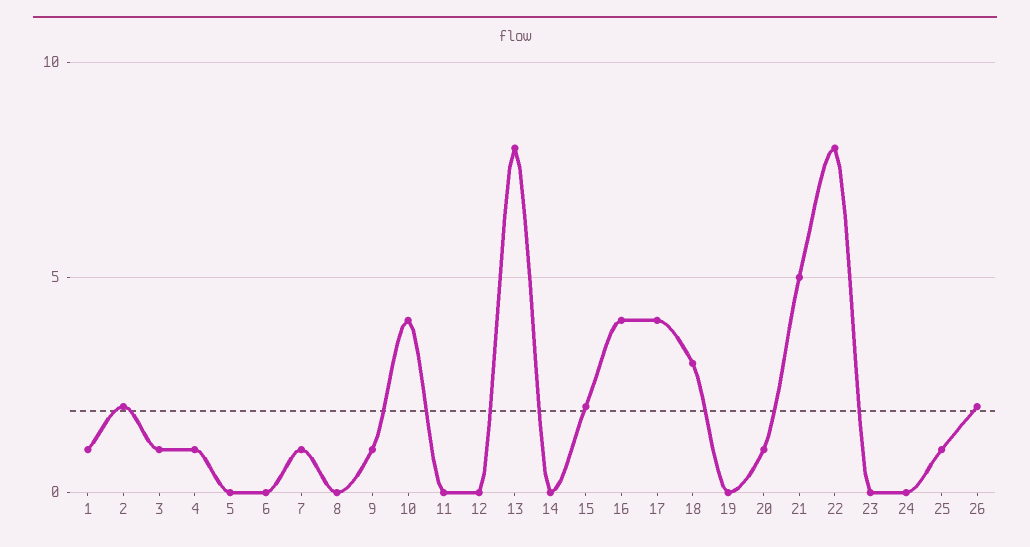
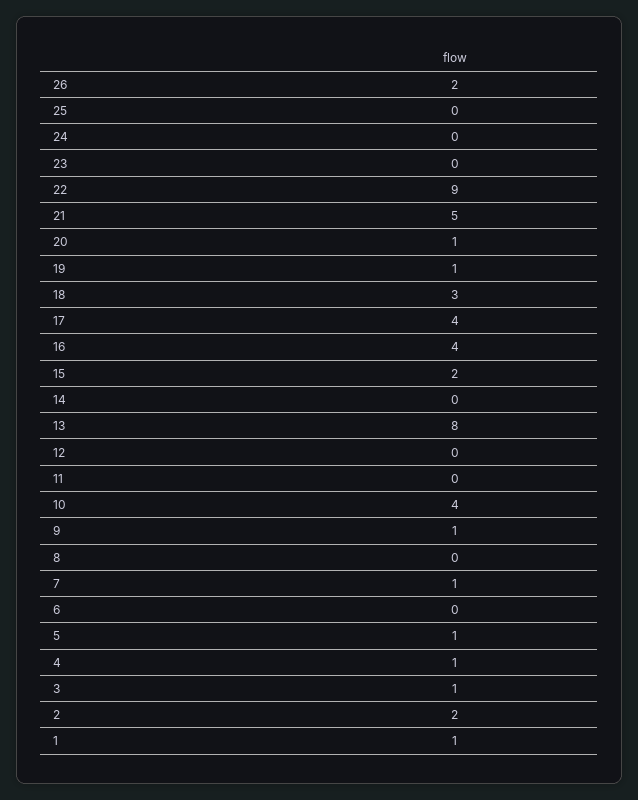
  {
    "1": 1,
    "2": 2,
    "3": 1,
    "4": 1,
-   "5": 0,
+   "5": 1,
    "6": 0,
    "7": 1,
    "8": 0,
    "9": 1,
    "10": 4,
    "11": 0,
    "12": 0,
    "13": 8,
    "14": 0,
    "15": 2,
    "16": 4,
    "17": 4,
    "18": 3,
-   "19": 0,
+   "19": 1,
    "20": 1,
    "21": 5,
-   "22": 8,
+   "22": 9,
    "23": 0,
    "24": 0,
-   "25": 1,
+   "25": 0,
    "26": 2
  }

